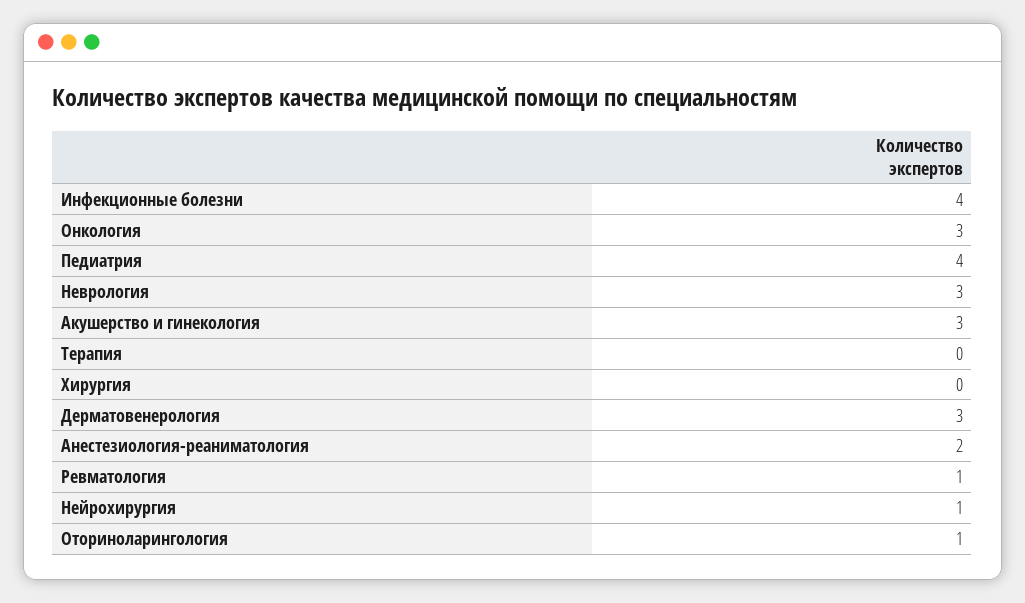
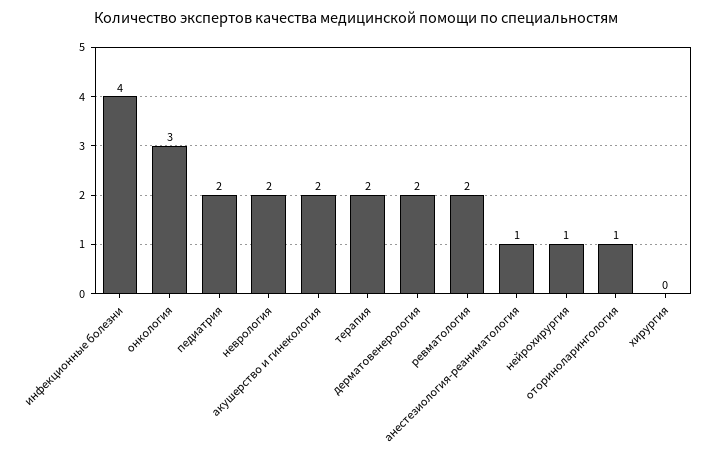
  {
    "Инфекционные болезни": 4,
    "Онкология": 3,
-   "Педиатрия": 4,
+   "Педиатрия": 2,
-   "Неврология": 3,
+   "Неврология": 2,
-   "Акушерство и гинекология": 3,
+   "Акушерство и гинекология": 2,
-   "Терапия": 0,
+   "Терапия": 2,
    "Хирургия": 0,
-   "Дерматовенерология": 3,
+   "Дерматовенерология": 2,
-   "Анестезиология-реаниматология": 2,
+   "Анестезиология-реаниматология": 1,
-   "Ревматология": 1,
+   "Ревматология": 2,
    "Нейрохирургия": 1,
    "Оториноларингология": 1
  }

